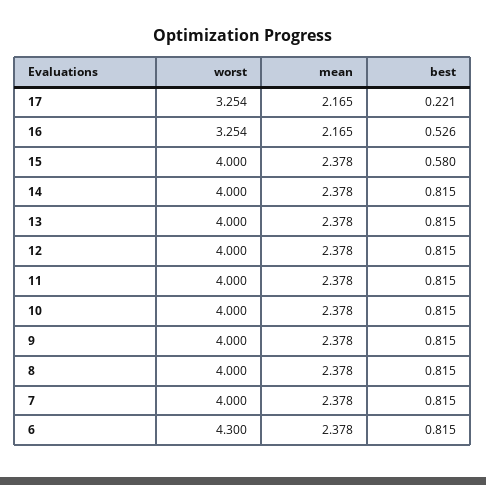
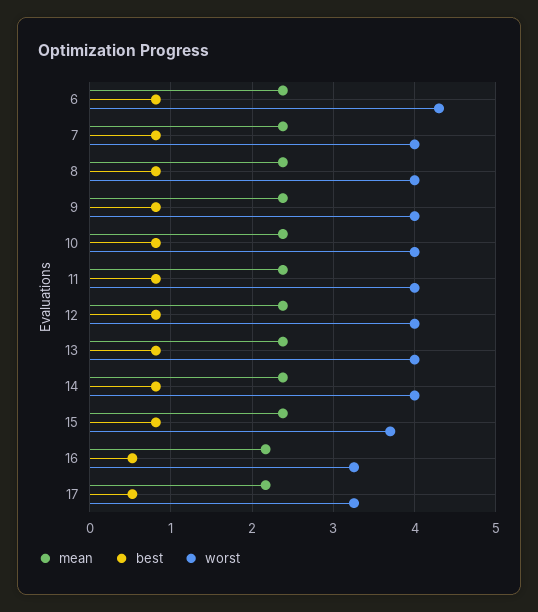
  {
    "worst": {
      "17": 3.254,
      "16": 3.254,
-     "15": 4,
+     "15": 3.7,
      "14": 4,
      "13": 4,
      "12": 4,
      "11": 4,
      "10": 4,
      "9": 4,
      "8": 4,
      "7": 4,
      "6": 4.3
    },
    "mean": {
      "17": 2.165,
      "16": 2.165,
      "15": 2.378,
      "14": 2.378,
      "13": 2.378,
      "12": 2.378,
      "11": 2.378,
      "10": 2.378,
      "9": 2.378,
      "8": 2.378,
      "7": 2.378,
      "6": 2.378
    },
    "best": {
-     "17": 0.221,
+     "17": 0.5,
      "16": 0.526,
-     "15": 0.58,
+     "15": 0.8,
      "14": 0.815,
      "13": 0.815,
      "12": 0.815,
      "11": 0.815,
      "10": 0.815,
      "9": 0.815,
      "8": 0.815,
      "7": 0.815,
      "6": 0.815
    }
  }

